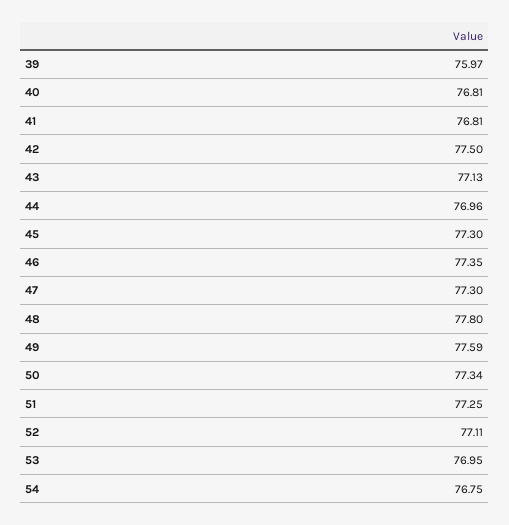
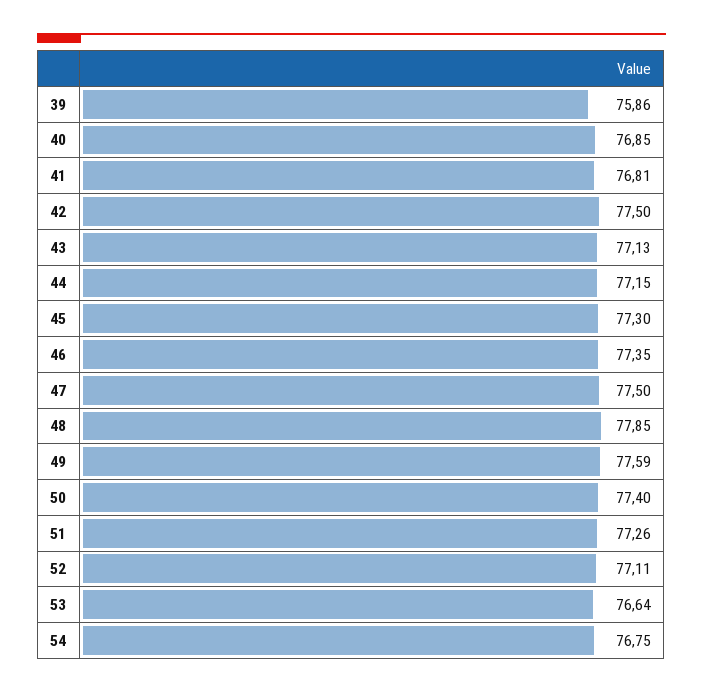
  {
-   "39": 75.97,
+   "39": 75.86,
-   "40": 76.81,
+   "40": 76.85,
    "41": 76.81,
    "42": 77.5,
    "43": 77.13,
-   "44": 76.96,
+   "44": 77.15,
    "45": 77.3,
    "46": 77.35,
-   "47": 77.3,
+   "47": 77.5,
-   "48": 77.8,
+   "48": 77.85,
    "49": 77.59,
-   "50": 77.34,
+   "50": 77.4,
-   "51": 77.25,
+   "51": 77.26,
    "52": 77.11,
-   "53": 76.95,
+   "53": 76.64,
    "54": 76.75
  }

